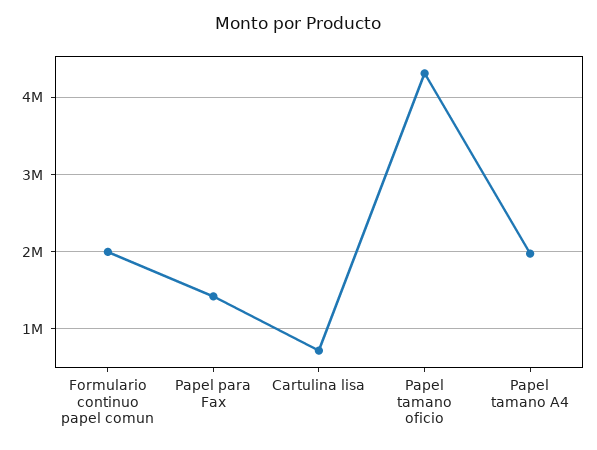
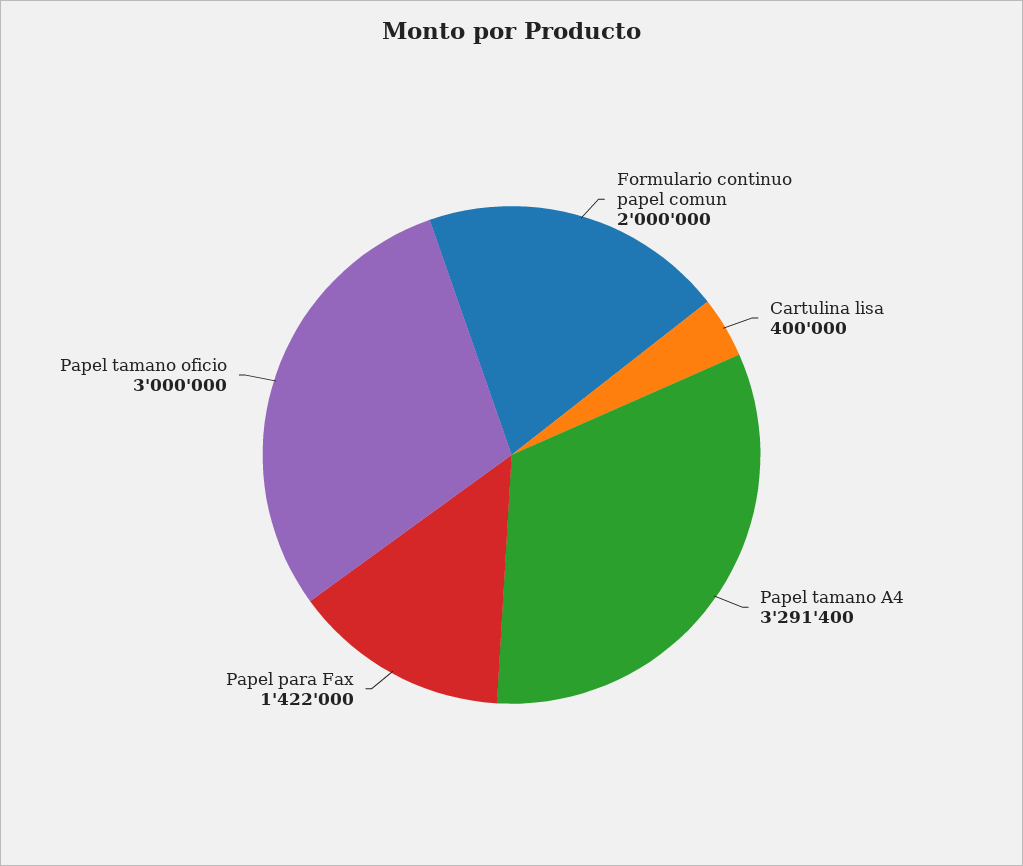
  {
    "Formulario continuo papel comun": 2000000,
    "Papel para Fax": 1422000,
-   "Cartulina lisa": 700000,
+   "Cartulina lisa": 400000,
-   "Papel tamano oficio": 4300000,
+   "Papel tamano oficio": 3000000,
-   "Papel tamano A4": 2000000
+   "Papel tamano A4": 3291400
  }

